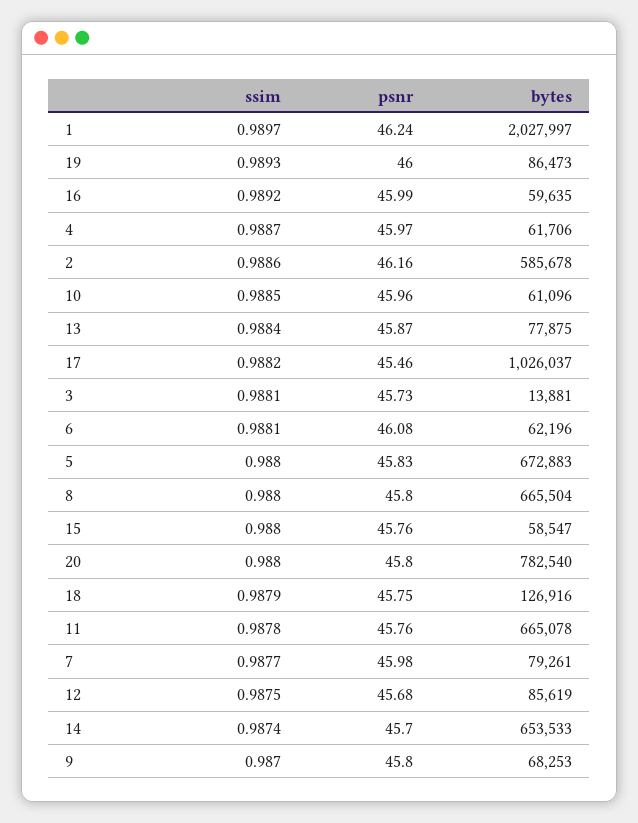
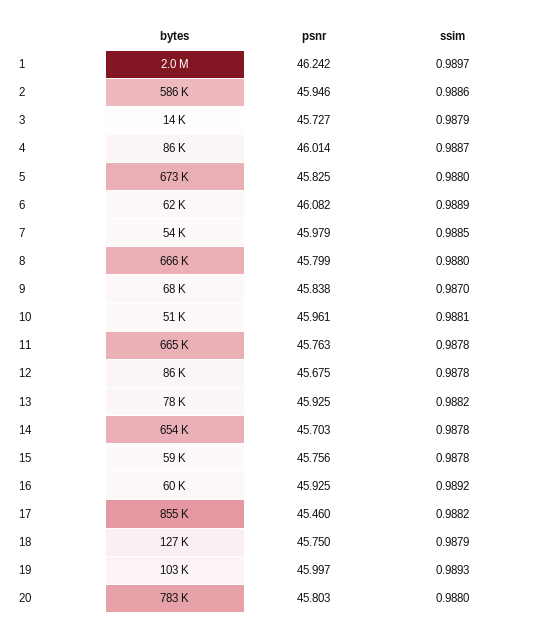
  {
    "ssim": {
      "1": 0.9897,
      "19": 0.9893,
      "16": 0.9892,
      "4": 0.9887,
      "2": 0.9886,
-     "10": 0.9885,
+     "10": 0.9881,
-     "13": 0.9884,
+     "13": 0.9882,
      "17": 0.9882,
-     "3": 0.9881,
+     "3": 0.9879,
-     "6": 0.9881,
+     "6": 0.9889,
      "5": 0.988,
      "8": 0.988,
-     "15": 0.988,
+     "15": 0.9878,
      "20": 0.988,
      "18": 0.9879,
      "11": 0.9878,
-     "7": 0.9877,
+     "7": 0.9885,
-     "12": 0.9875,
+     "12": 0.9878,
-     "14": 0.9874,
+     "14": 0.9878,
      "9": 0.987
    },
    "psnr": {
      "1": 46.242,
      "19": 45.997,
-     "16": 45.99,
+     "16": 45.925,
-     "4": 45.97,
+     "4": 46.014,
-     "2": 46.16,
+     "2": 45.946,
      "10": 45.961,
-     "13": 45.87,
+     "13": 45.925,
      "17": 45.46,
      "3": 45.727,
      "6": 46.082,
      "5": 45.825,
      "8": 45.799,
      "15": 45.756,
      "20": 45.803,
      "18": 45.75,
      "11": 45.763,
      "7": 45.979,
      "12": 45.675,
      "14": 45.703,
-     "9": 45.8
+     "9": 45.838
    },
    "bytes": {
      "1": 2027997,
-     "19": 86473,
+     "19": 103000,
      "16": 59635,
-     "4": 61706,
+     "4": 86000,
      "2": 585678,
-     "10": 61096,
+     "10": 51000,
      "13": 77875,
-     "17": 1026037,
+     "17": 855000,
      "3": 13881,
      "6": 62196,
      "5": 672883,
      "8": 665504,
      "15": 58547,
      "20": 782540,
      "18": 126916,
      "11": 665078,
-     "7": 79261,
+     "7": 54000,
      "12": 85619,
      "14": 653533,
      "9": 68253
    }
  }

